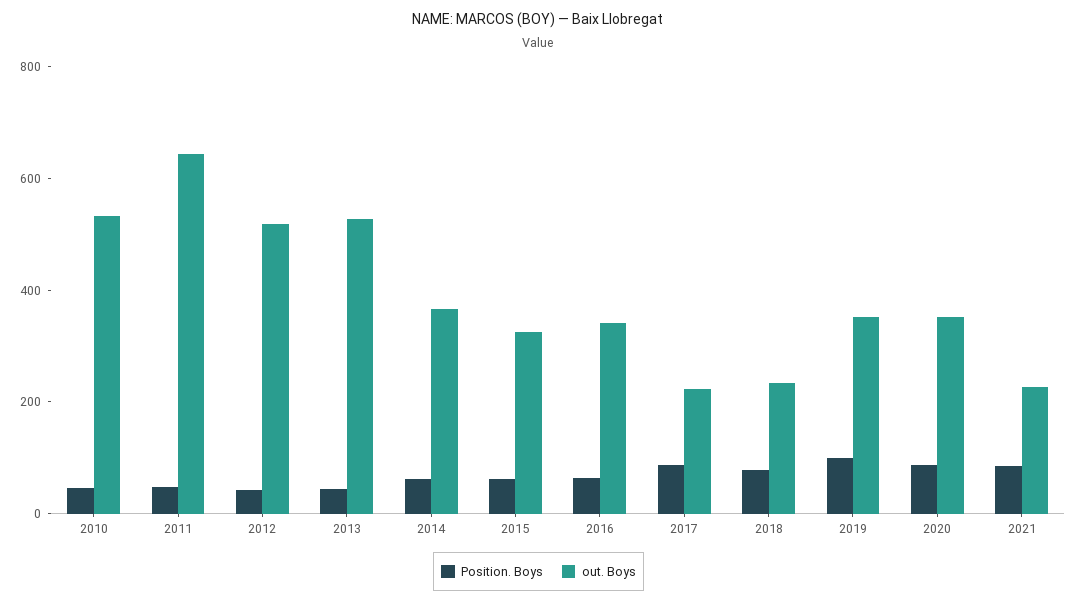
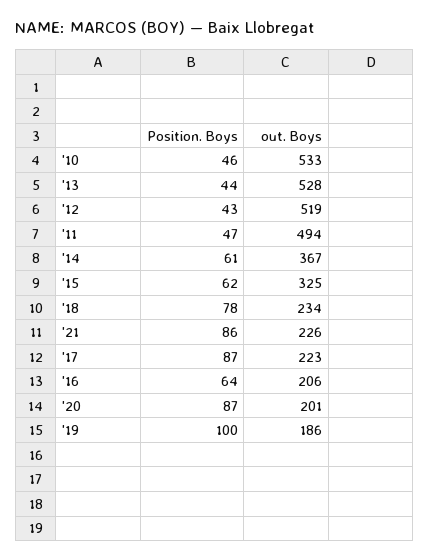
  {
    "Position. Boys": {
      "2010": 46,
      "2011": 47,
      "2012": 43,
      "2013": 44,
      "2014": 61,
      "2015": 62,
      "2016": 64,
      "2017": 87,
      "2018": 78,
      "2019": 100,
      "2020": 87,
      "2021": 86
    },
    "out. Boys": {
      "2010": 533,
-     "2011": 650,
+     "2011": 494,
      "2012": 519,
      "2013": 528,
      "2014": 367,
      "2015": 325,
-     "2016": 350,
+     "2016": 206,
      "2017": 223,
      "2018": 234,
-     "2019": 350,
+     "2019": 186,
-     "2020": 350,
+     "2020": 201,
      "2021": 226
    }
  }

